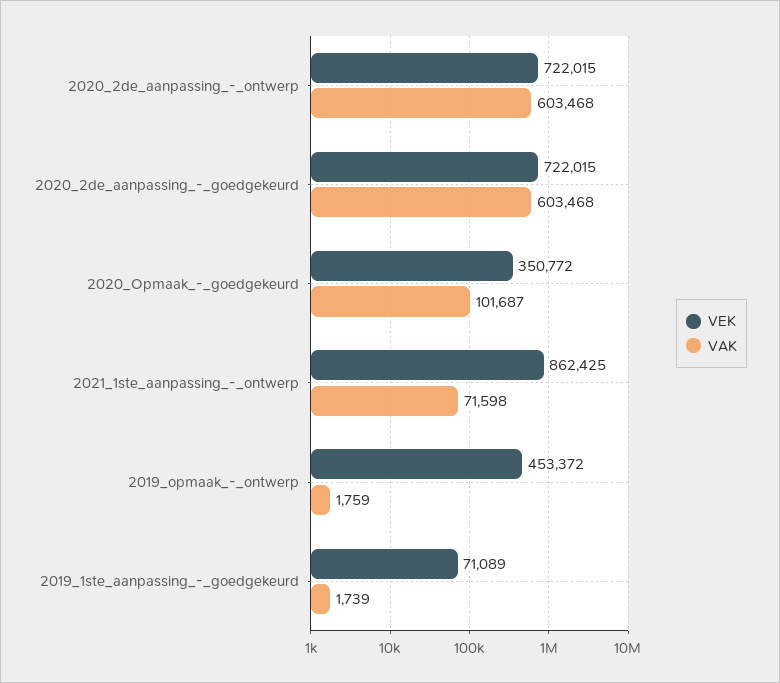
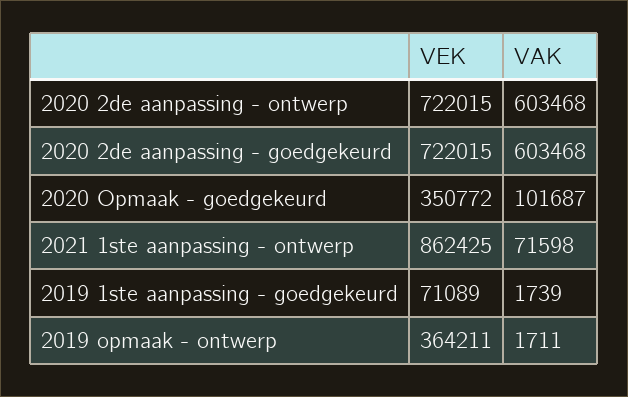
  {
    "VEK": {
      "2020_2de_aanpassing_-_ontwerp": 722015,
      "2020_2de_aanpassing_-_goedgekeurd": 722015,
      "2020_Opmaak_-_goedgekeurd": 350772,
      "2021_1ste_aanpassing_-_ontwerp": 862425,
-     "2019_opmaak_-_ontwerp": 453372,
+     "2019_opmaak_-_ontwerp": 364211,
      "2019_1ste_aanpassing_-_goedgekeurd": 71089
    },
    "VAK": {
      "2020_2de_aanpassing_-_ontwerp": 603468,
      "2020_2de_aanpassing_-_goedgekeurd": 603468,
      "2020_Opmaak_-_goedgekeurd": 101687,
      "2021_1ste_aanpassing_-_ontwerp": 71598,
-     "2019_opmaak_-_ontwerp": 1759,
+     "2019_opmaak_-_ontwerp": 1711,
      "2019_1ste_aanpassing_-_goedgekeurd": 1739
    }
  }

